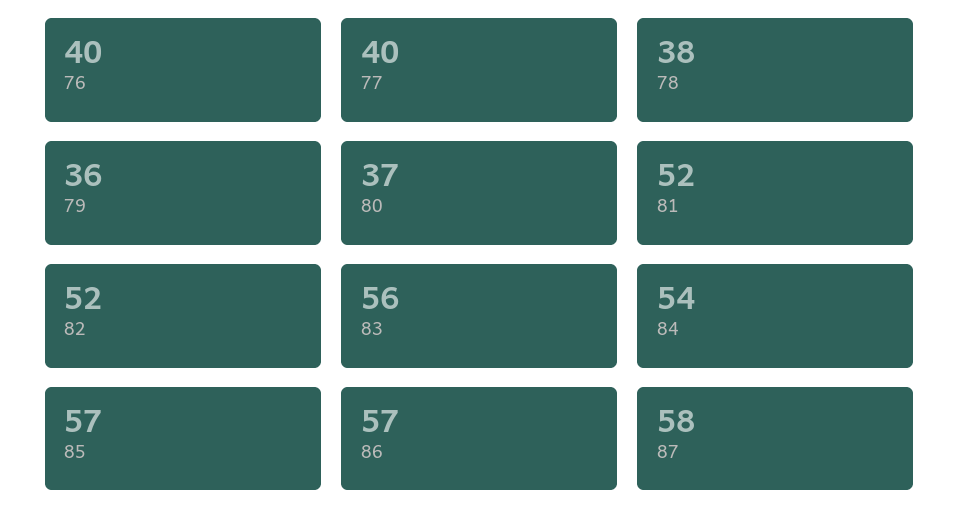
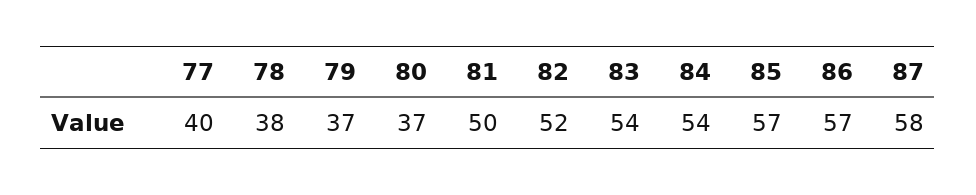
  {
-   "76": 40,
    "77": 40,
    "78": 38,
-   "79": 36,
+   "79": 37,
    "80": 37,
-   "81": 52,
+   "81": 50,
    "82": 52,
-   "83": 56,
+   "83": 54,
    "84": 54,
    "85": 57,
    "86": 57,
    "87": 58
  }

